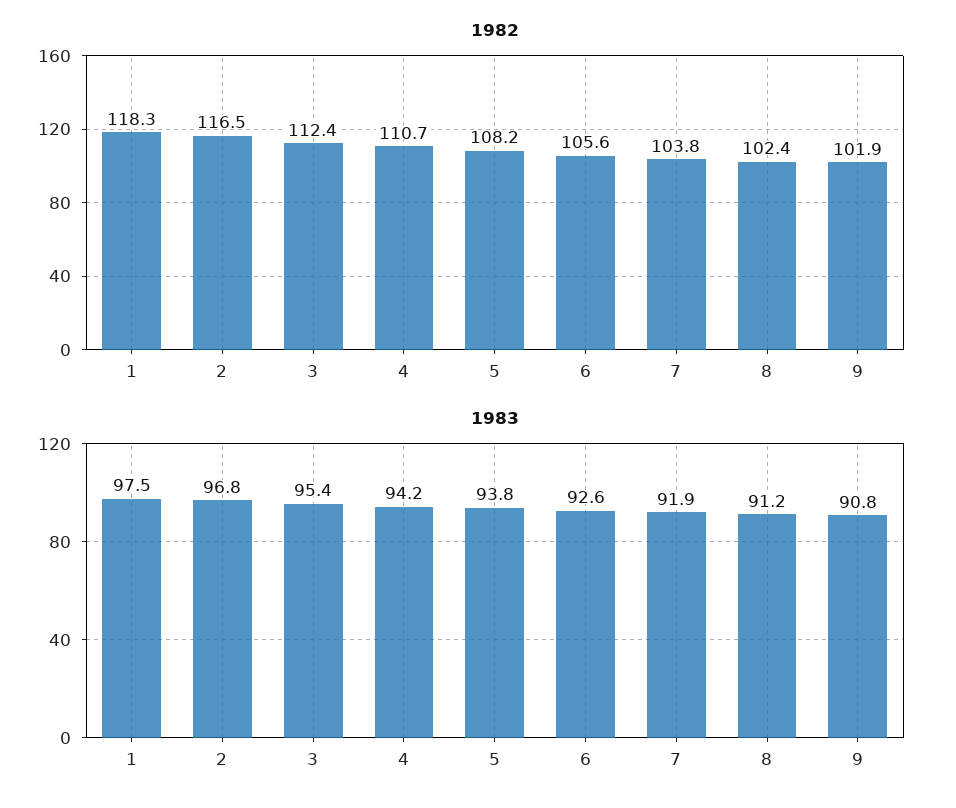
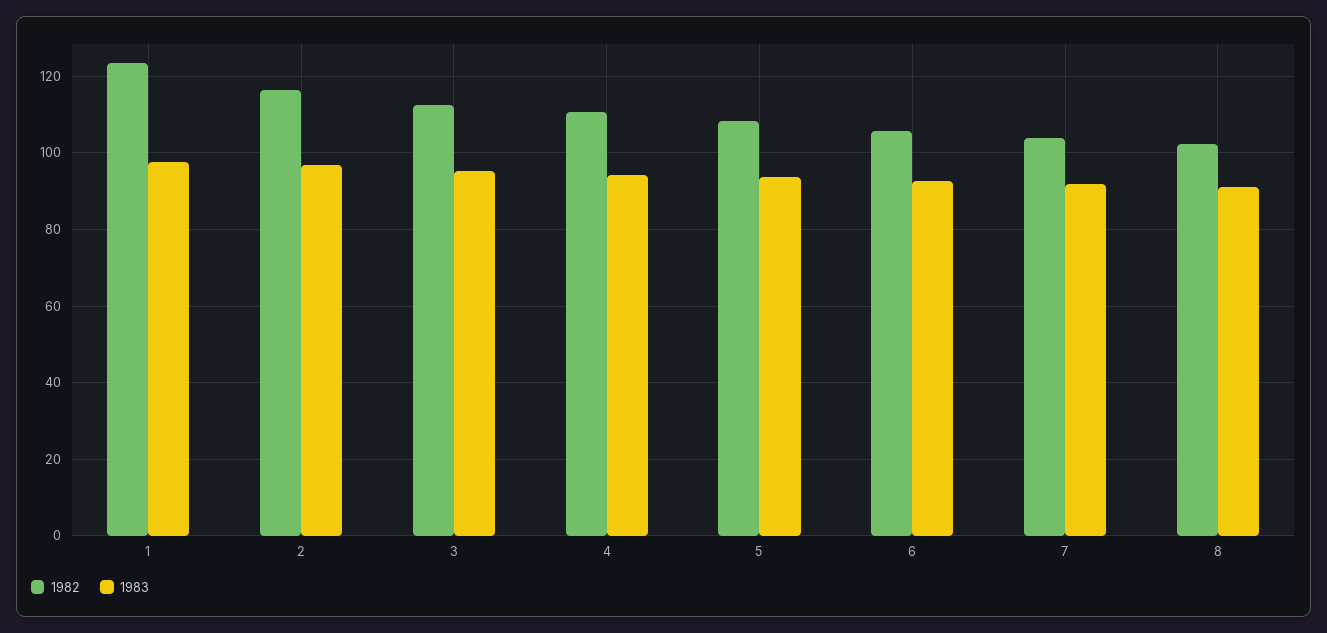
  {
    "1982": {
-     "1": 118.3,
+     "1": 124,
      "2": 116.5,
      "3": 112.4,
      "4": 110.7,
      "5": 108.2,
      "6": 105.6,
      "7": 103.8,
-     "8": 102.4,
+     "8": 102.4
-     "9": 101.9
    },
    "1983": {
      "1": 97.5,
      "2": 96.8,
      "3": 95.4,
      "4": 94.2,
      "5": 93.8,
      "6": 92.6,
      "7": 91.9,
-     "8": 91.2,
+     "8": 91.2
-     "9": 90.8
    }
  }

